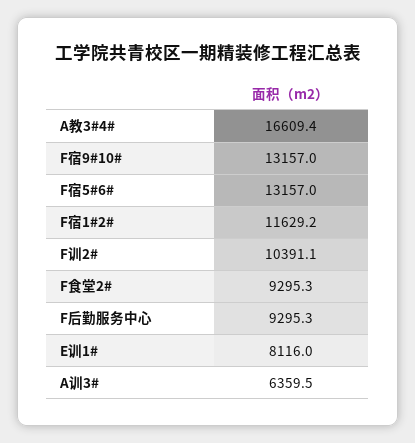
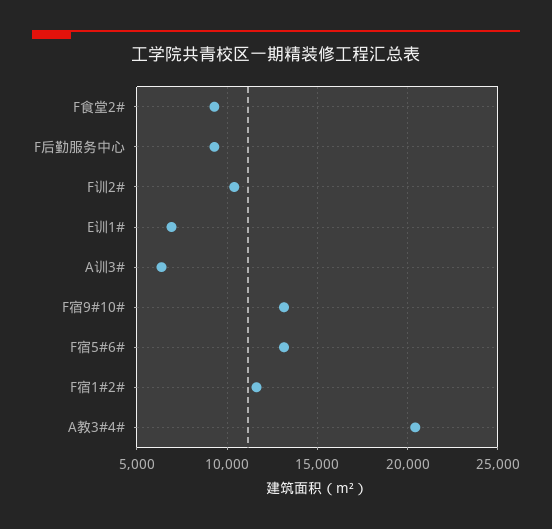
  {
-   "A教3#4#": 16609.4,
+   "A教3#4#": 20500,
    "F宿9#10#": 13157,
    "F宿5#6#": 13157,
    "F宿1#2#": 11629.2,
    "F训2#": 10391.1,
    "F食堂2#": 9295.3,
    "F后勤服务中心": 9295.3,
-   "E训1#": 8116,
+   "E训1#": 7000,
    "A训3#": 6359.5
  }

